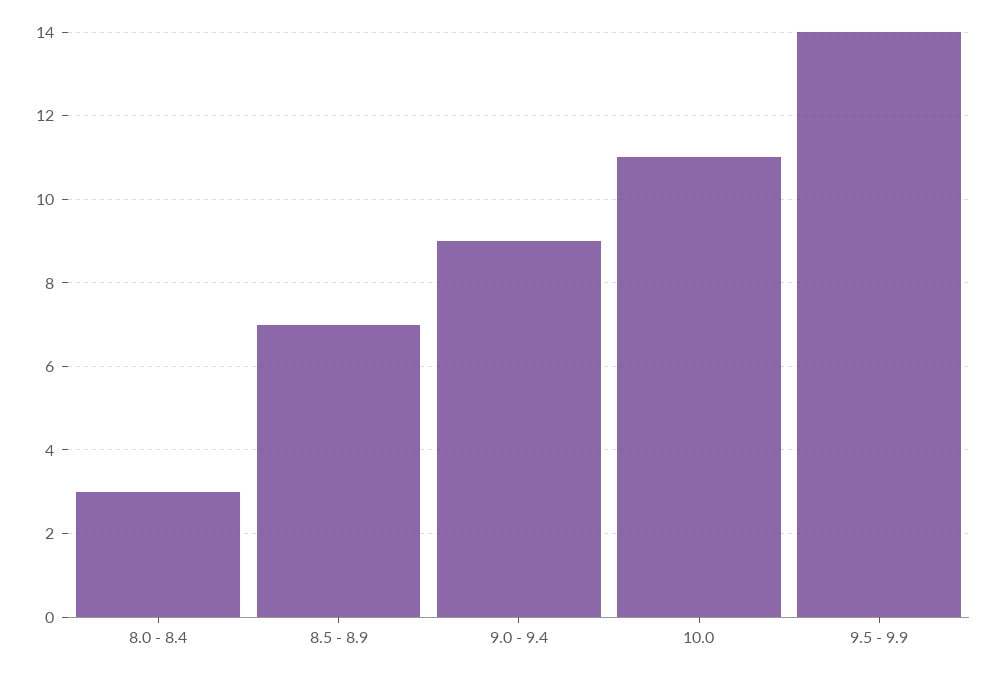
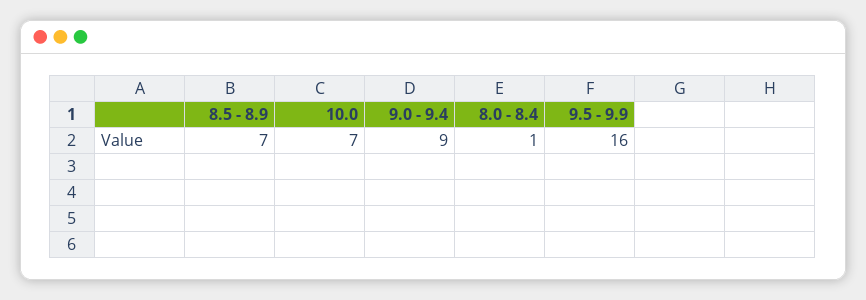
  {
-   "8.0 - 8.4": 3,
+   "8.0 - 8.4": 1,
    "8.5 - 8.9": 7,
    "9.0 - 9.4": 9,
-   "10.0": 11,
+   "10.0": 7,
-   "9.5 - 9.9": 14
+   "9.5 - 9.9": 16
  }

